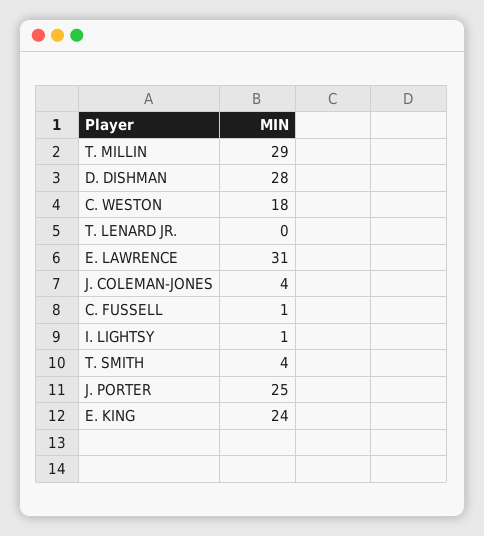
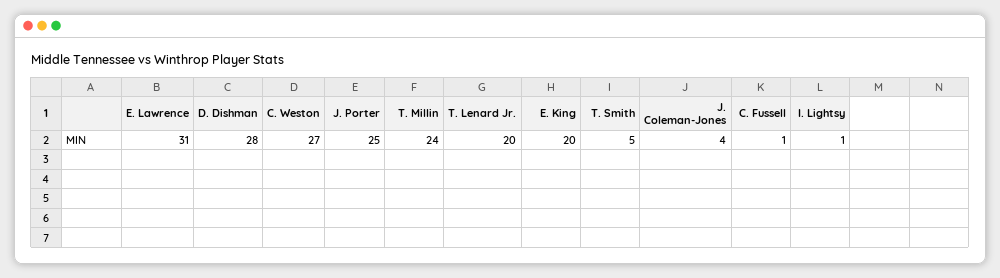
  {
-   "T. MILLIN": 29,
+   "T. MILLIN": 24,
    "D. DISHMAN": 28,
-   "C. WESTON": 18,
+   "C. WESTON": 27,
-   "T. LENARD JR.": 0,
+   "T. LENARD JR.": 20,
    "E. LAWRENCE": 31,
    "J. COLEMAN-JONES": 4,
    "C. FUSSELL": 1,
    "I. LIGHTSY": 1,
-   "T. SMITH": 4,
+   "T. SMITH": 5,
    "J. PORTER": 25,
-   "E. KING": 24
+   "E. KING": 20
  }

